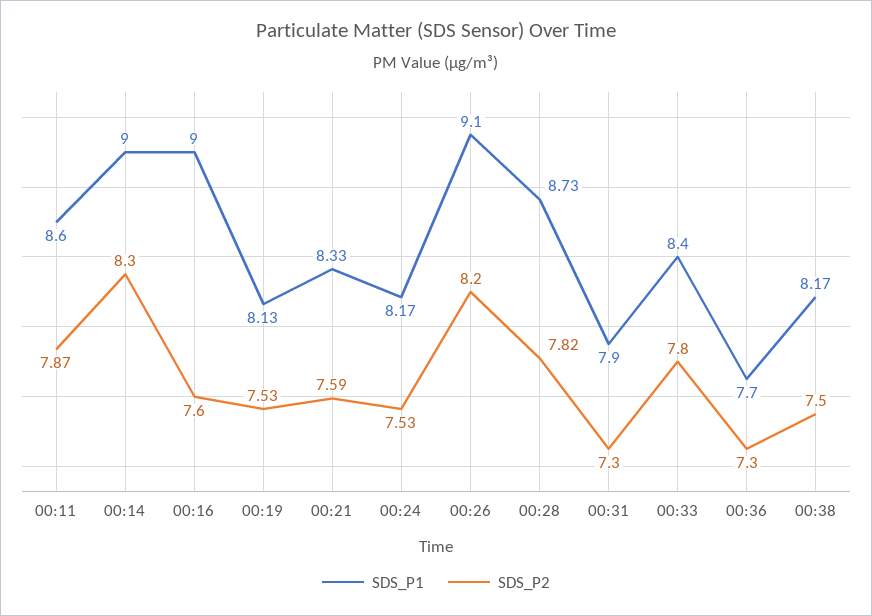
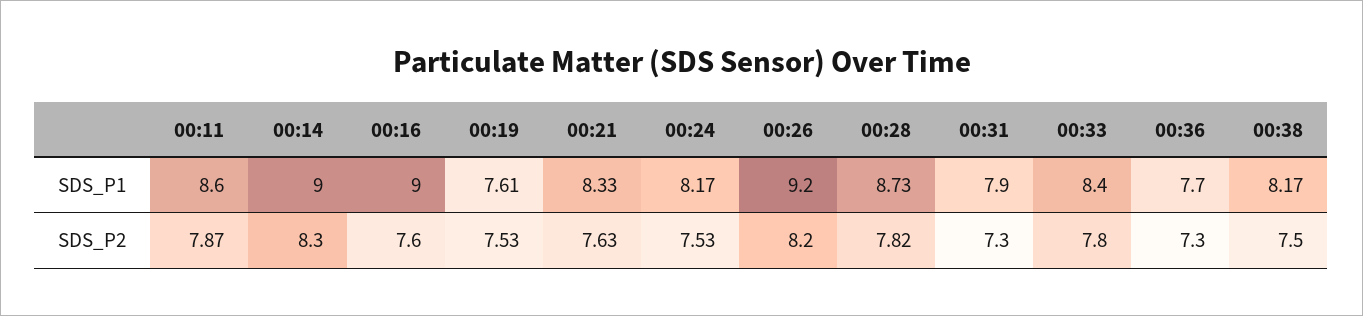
  {
    "SDS_P1": {
      "00:11": 8.6,
      "00:14": 9,
      "00:16": 9,
-     "00:19": 8.13,
+     "00:19": 7.61,
      "00:21": 8.33,
      "00:24": 8.17,
-     "00:26": 9.1,
+     "00:26": 9.2,
      "00:28": 8.73,
      "00:31": 7.9,
      "00:33": 8.4,
      "00:36": 7.7,
      "00:38": 8.17
    },
    "SDS_P2": {
      "00:11": 7.87,
      "00:14": 8.3,
      "00:16": 7.6,
      "00:19": 7.53,
-     "00:21": 7.59,
+     "00:21": 7.63,
      "00:24": 7.53,
      "00:26": 8.2,
      "00:28": 7.82,
      "00:31": 7.3,
      "00:33": 7.8,
      "00:36": 7.3,
      "00:38": 7.5
    }
  }

